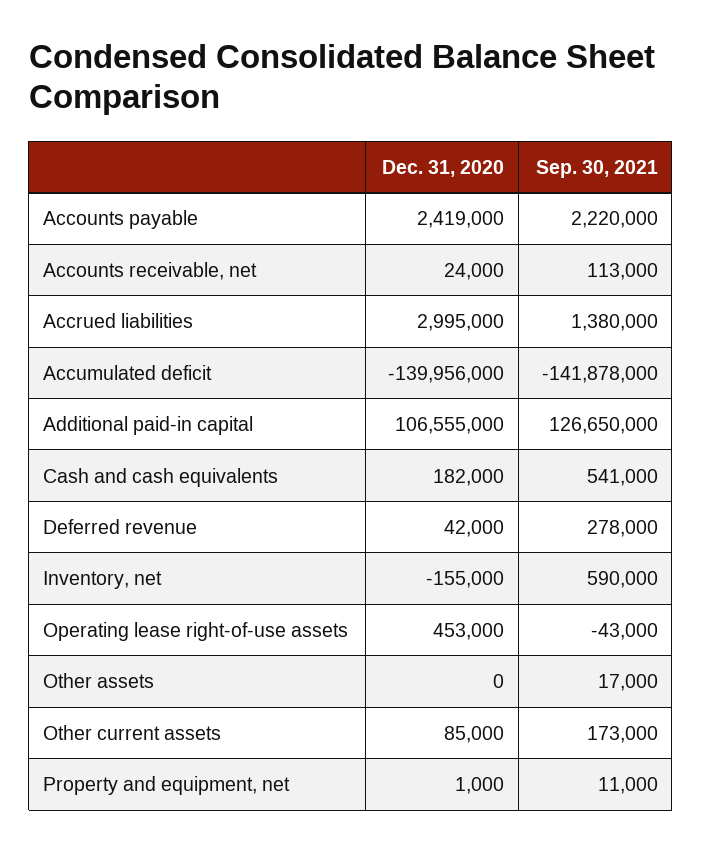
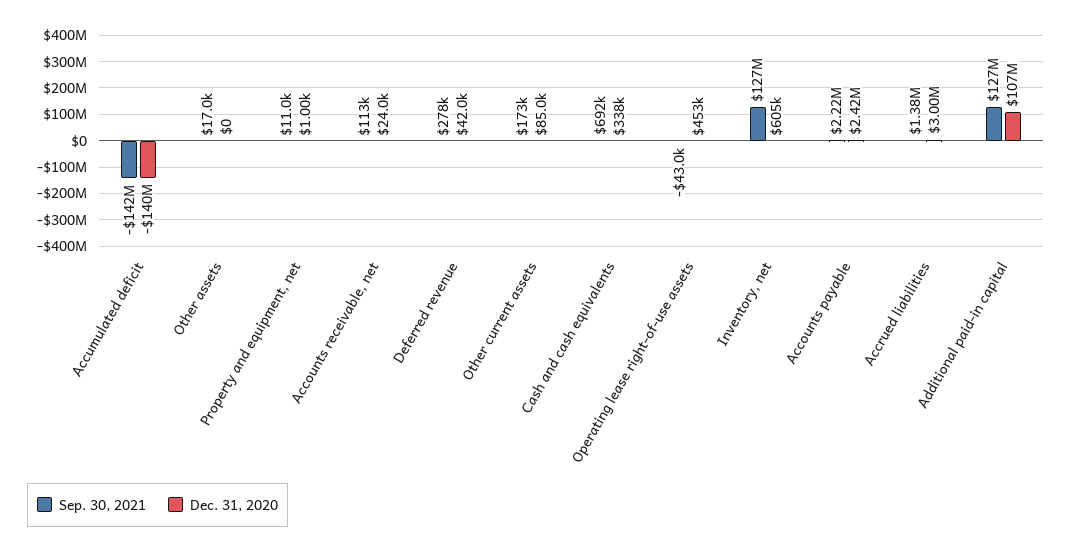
  {
    "Dec. 31, 2020": {
      "Accounts payable": 2419000,
      "Accounts receivable, net": 24000,
      "Accrued liabilities": 2995000,
      "Accumulated deficit": -139956000,
      "Additional paid-in capital": 106555000,
-     "Cash and cash equivalents": 182000,
+     "Cash and cash equivalents": 338000,
      "Deferred revenue": 42000,
-     "Inventory, net": -155000,
+     "Inventory, net": 605000,
      "Operating lease right-of-use assets": 453000,
      "Other assets": 0,
      "Other current assets": 85000,
      "Property and equipment, net": 1000
    },
    "Sep. 30, 2021": {
      "Accounts payable": 2220000,
      "Accounts receivable, net": 113000,
      "Accrued liabilities": 1380000,
      "Accumulated deficit": -141878000,
      "Additional paid-in capital": 126650000,
-     "Cash and cash equivalents": 541000,
+     "Cash and cash equivalents": 692000,
      "Deferred revenue": 278000,
-     "Inventory, net": 590000,
+     "Inventory, net": 127000000,
      "Operating lease right-of-use assets": -43000,
      "Other assets": 17000,
      "Other current assets": 173000,
      "Property and equipment, net": 11000
    }
  }

